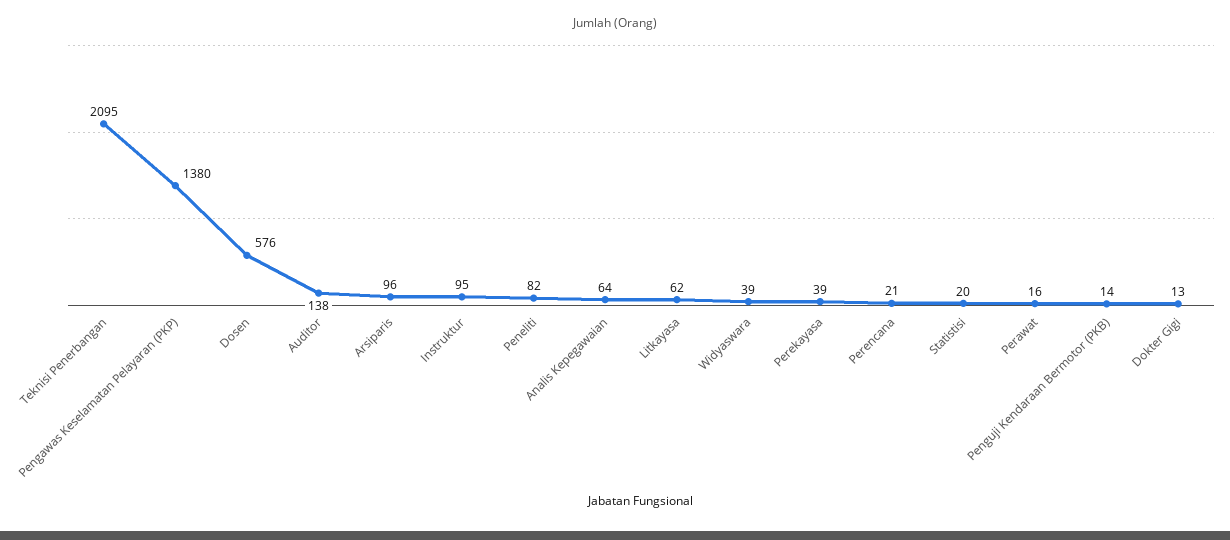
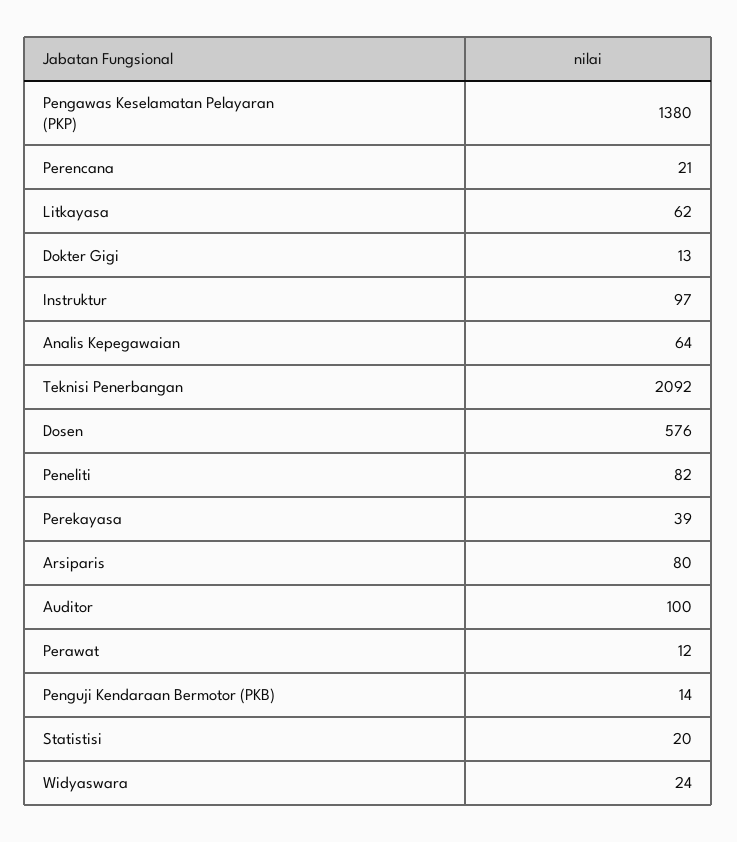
  {
-   "Teknisi Penerbangan": 2095,
+   "Teknisi Penerbangan": 2092,
    "Pengawas Keselamatan Pelayaran (PKP)": 1380,
    "Dosen": 576,
-   "Auditor": 138,
+   "Auditor": 100,
-   "Arsiparis": 96,
+   "Arsiparis": 80,
-   "Instruktur": 95,
+   "Instruktur": 97,
    "Peneliti": 82,
    "Analis Kepegawaian": 64,
    "Litkayasa": 62,
-   "Widyaswara": 39,
+   "Widyaswara": 24,
    "Perekayasa": 39,
    "Perencana": 21,
    "Statistisi": 20,
-   "Perawat": 16,
+   "Perawat": 12,
    "Penguji Kendaraan Bermotor (PKB)": 14,
    "Dokter Gigi": 13
  }

